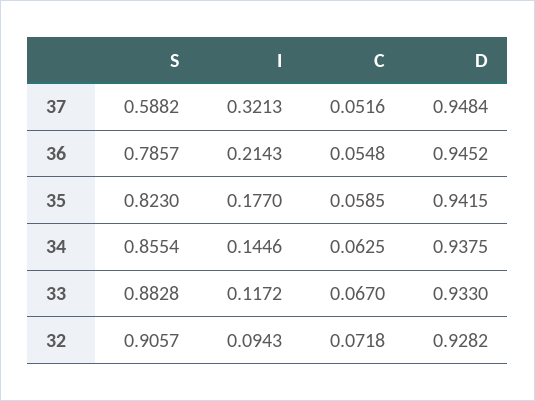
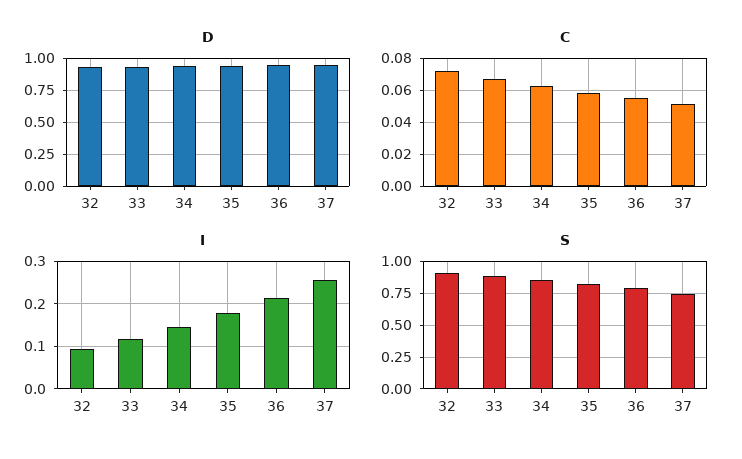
  {
    "S": {
-     "37": 0.5882,
+     "37": 0.75,
      "36": 0.7857,
      "35": 0.823,
      "34": 0.8554,
      "33": 0.8828,
      "32": 0.9057
    },
    "I": {
-     "37": 0.3213,
+     "37": 0.26,
      "36": 0.2143,
      "35": 0.177,
      "34": 0.1446,
      "33": 0.1172,
      "32": 0.0943
    },
    "C": {
      "37": 0.0516,
      "36": 0.0548,
      "35": 0.0585,
      "34": 0.0625,
      "33": 0.067,
      "32": 0.0718
    },
    "D": {
      "37": 0.9484,
      "36": 0.9452,
      "35": 0.9415,
      "34": 0.9375,
      "33": 0.933,
      "32": 0.9282
    }
  }

